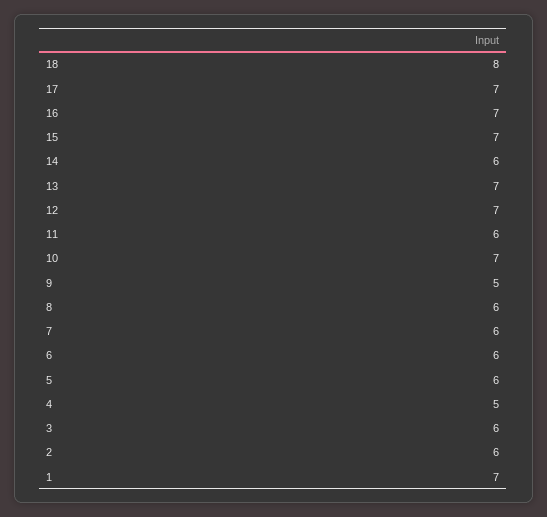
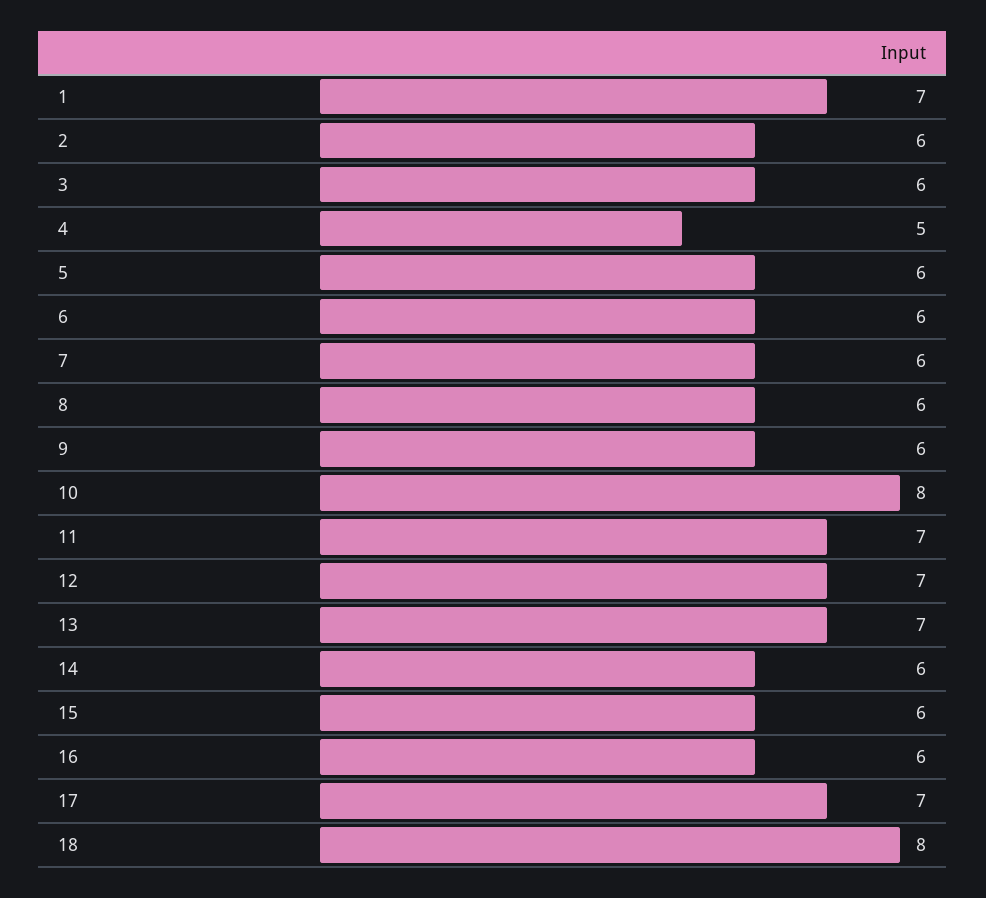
  {
    "18": 8,
    "17": 7,
-   "16": 7,
+   "16": 6,
-   "15": 7,
+   "15": 6,
    "14": 6,
    "13": 7,
    "12": 7,
-   "11": 6,
+   "11": 7,
-   "10": 7,
+   "10": 8,
-   "9": 5,
+   "9": 6,
    "8": 6,
    "7": 6,
    "6": 6,
    "5": 6,
    "4": 5,
    "3": 6,
    "2": 6,
    "1": 7
  }

